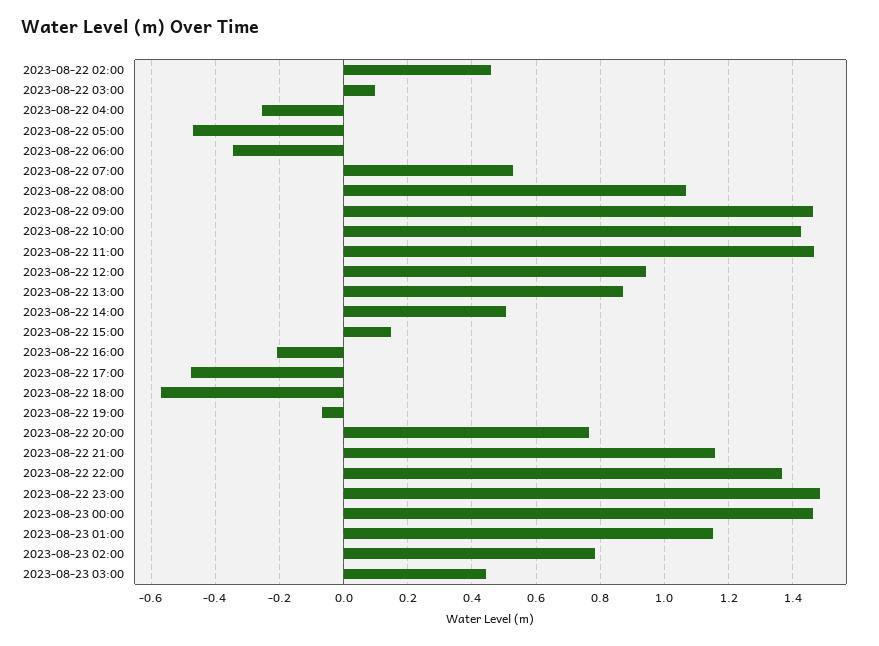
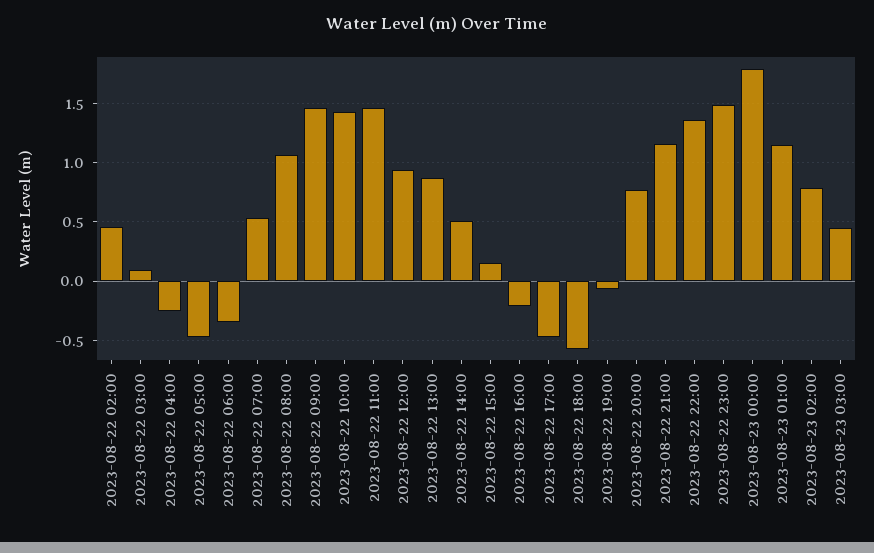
  {
    "2023-08-22 02:00": 0.46,
    "2023-08-22 03:00": 0.1,
    "2023-08-22 04:00": -0.26,
    "2023-08-22 05:00": -0.46,
    "2023-08-22 06:00": -0.34,
    "2023-08-22 07:00": 0.52,
    "2023-08-22 08:00": 1.06,
    "2023-08-22 09:00": 1.46,
    "2023-08-22 10:00": 1.42,
    "2023-08-22 11:00": 1.46,
    "2023-08-22 12:00": 0.94,
    "2023-08-22 13:00": 0.88,
    "2023-08-22 14:00": 0.5,
    "2023-08-22 15:00": 0.14,
    "2023-08-22 16:00": -0.2,
    "2023-08-22 17:00": -0.48,
    "2023-08-22 18:00": -0.58,
    "2023-08-22 19:00": -0.06,
    "2023-08-22 20:00": 0.76,
    "2023-08-22 21:00": 1.16,
    "2023-08-22 22:00": 1.36,
    "2023-08-22 23:00": 1.48,
-   "2023-08-23 00:00": 1.46,
+   "2023-08-23 00:00": 1.8,
    "2023-08-23 01:00": 1.16,
    "2023-08-23 02:00": 0.78,
    "2023-08-23 03:00": 0.44
  }

